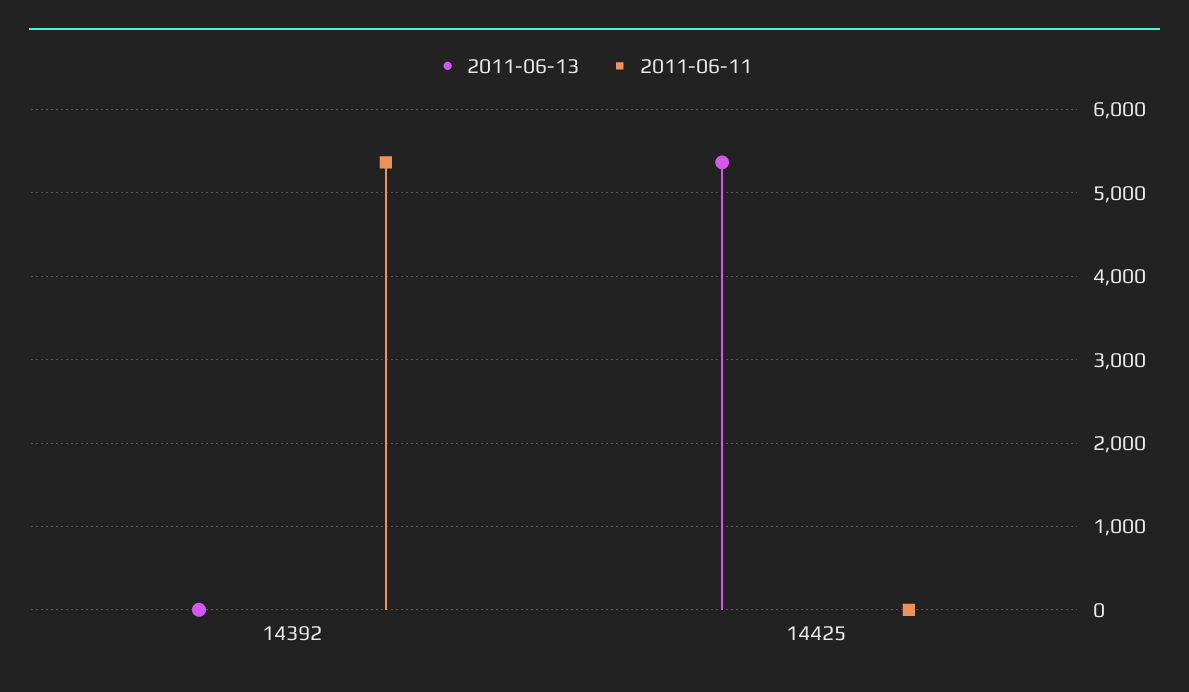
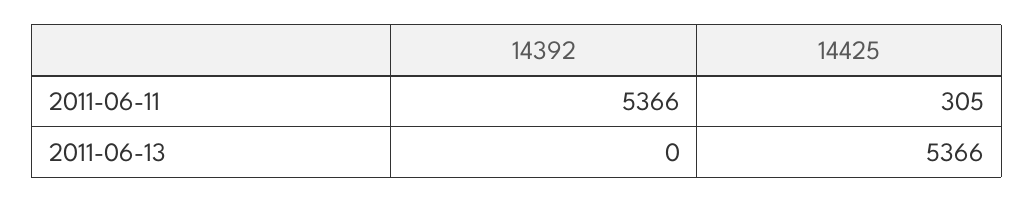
  {
    "2011-06-13": {
      "14392": 0,
      "14425": 5366
    },
    "2011-06-11": {
      "14392": 5366,
-     "14425": 0
+     "14425": 305
    }
  }

